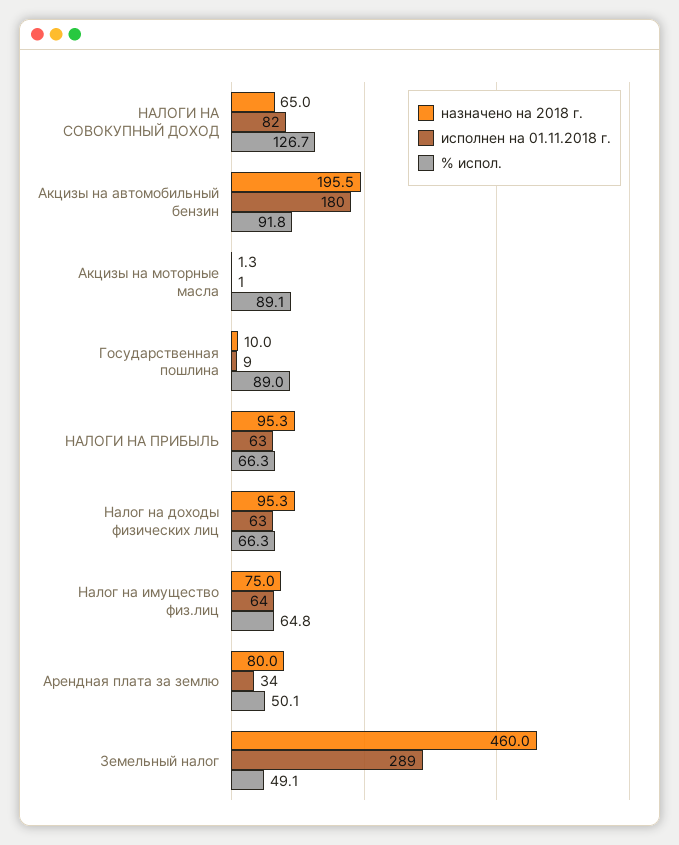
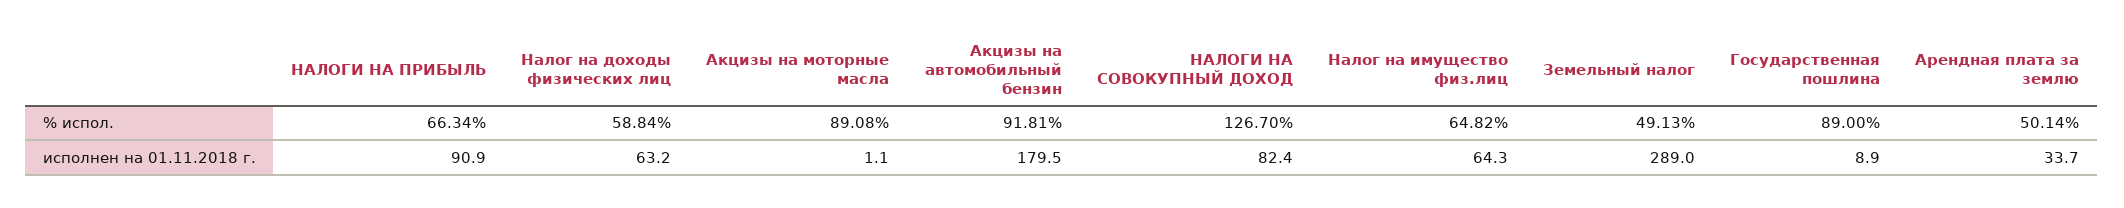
  {
-   "назначено на 2018 г.": {
-     "НАЛОГИ НА СОВОКУПНЫЙ ДОХОД": 65,
-     "Акцизы на автомобильный бензин": 195.5,
-     "Акцизы на моторные масла": 1.3,
-     "Государственная пошлина": 10,
-     "НАЛОГИ НА ПРИБЫЛЬ": 95.3,
-     "Налог на доходы физических лиц": 95.3,
-     "Налог на имущество физ.лиц": 75,
-     "Арендная плата за землю": 80,
-     "Земельный налог": 460
-   },
    "исполнен на 01.11.2018 г.": {
      "НАЛОГИ НА СОВОКУПНЫЙ ДОХОД": 82.4,
      "Акцизы на автомобильный бензин": 179.5,
      "Акцизы на моторные масла": 1.1,
      "Государственная пошлина": 8.9,
-     "НАЛОГИ НА ПРИБЫЛЬ": 63,
+     "НАЛОГИ НА ПРИБЫЛЬ": 90.9,
      "Налог на доходы физических лиц": 63.2,
      "Налог на имущество физ.лиц": 64.3,
      "Арендная плата за землю": 33.7,
      "Земельный налог": 289
    },
    "% испол.": {
      "НАЛОГИ НА СОВОКУПНЫЙ ДОХОД": 126.7,
      "Акцизы на автомобильный бензин": 91.81,
      "Акцизы на моторные масла": 89.08,
      "Государственная пошлина": 89,
      "НАЛОГИ НА ПРИБЫЛЬ": 66.34,
-     "Налог на доходы физических лиц": 66.3,
+     "Налог на доходы физических лиц": 58.84,
      "Налог на имущество физ.лиц": 64.82,
      "Арендная плата за землю": 50.14,
      "Земельный налог": 49.13
    }
  }

